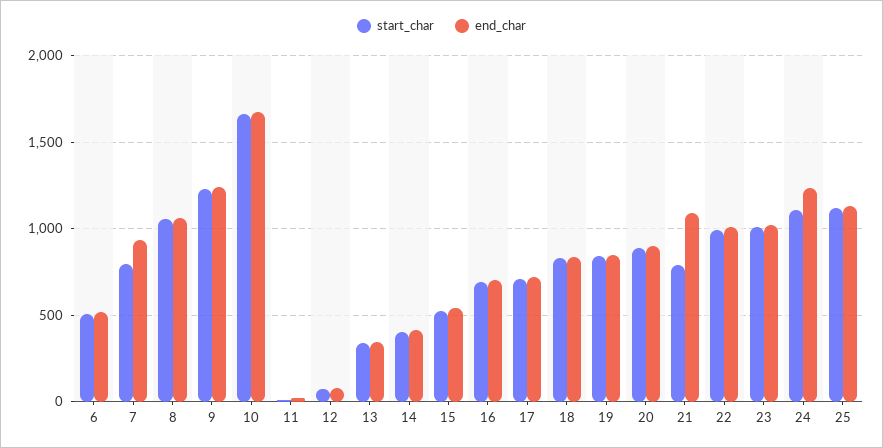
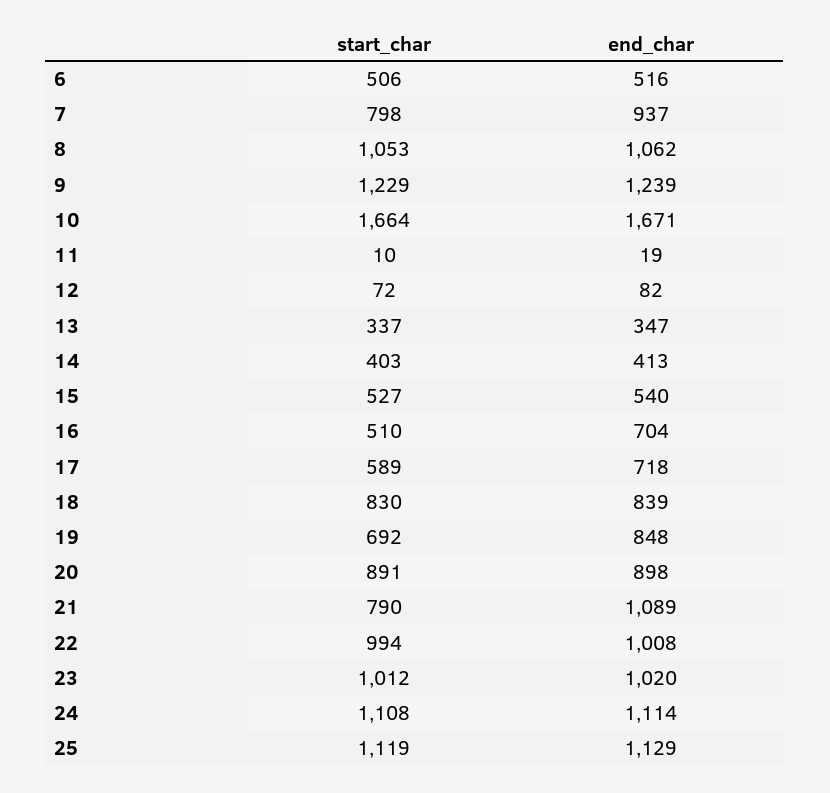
  {
    "start_char": {
      "6": 506,
      "7": 798,
      "8": 1053,
      "9": 1229,
      "10": 1664,
      "11": 10,
      "12": 72,
      "13": 337,
      "14": 403,
      "15": 527,
-     "16": 700,
+     "16": 510,
-     "17": 700,
+     "17": 589,
      "18": 830,
-     "19": 850,
+     "19": 692,
      "20": 891,
      "21": 790,
      "22": 994,
      "23": 1012,
      "24": 1108,
      "25": 1119
    },
    "end_char": {
      "6": 516,
      "7": 937,
      "8": 1062,
      "9": 1239,
      "10": 1671,
      "11": 19,
      "12": 82,
      "13": 347,
      "14": 413,
      "15": 540,
      "16": 704,
      "17": 718,
      "18": 839,
      "19": 848,
      "20": 898,
      "21": 1089,
      "22": 1008,
      "23": 1020,
-     "24": 1250,
+     "24": 1114,
      "25": 1129
    }
  }

